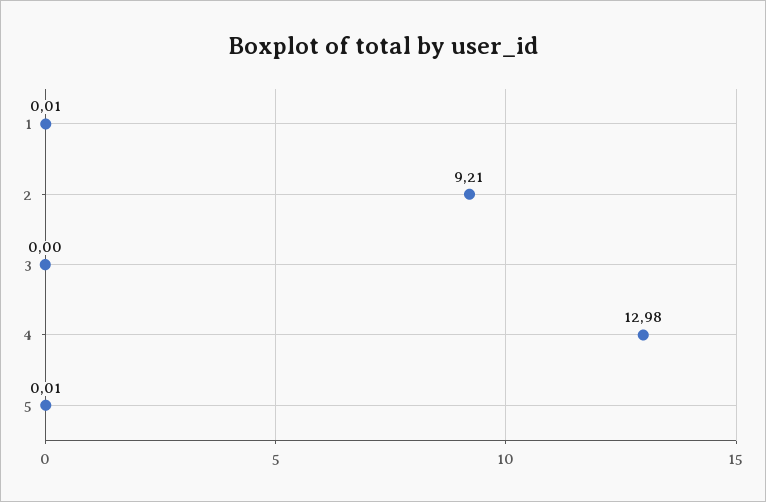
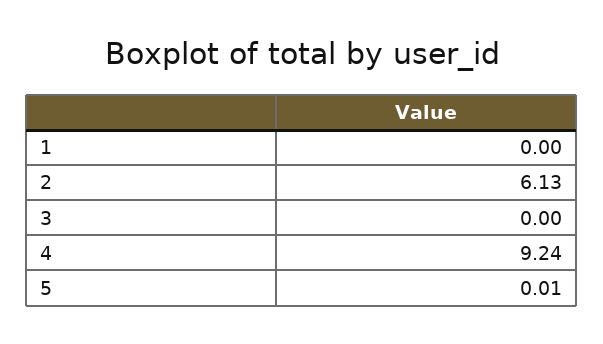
  {
-   "1": 0.01,
+   "1": 0,
-   "2": 9.21,
+   "2": 6.13,
    "3": 0,
-   "4": 12.98,
+   "4": 9.24,
    "5": 0.01
  }

